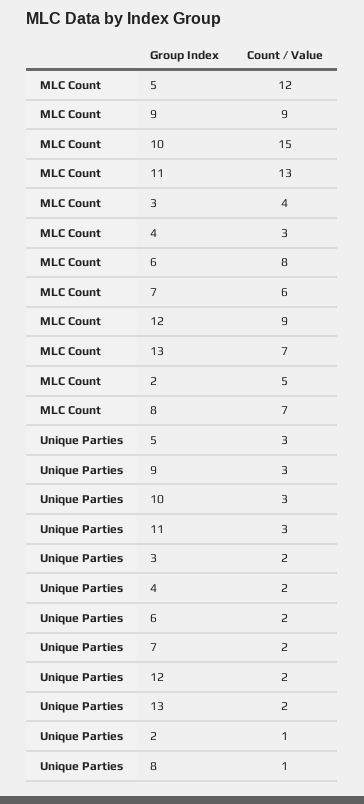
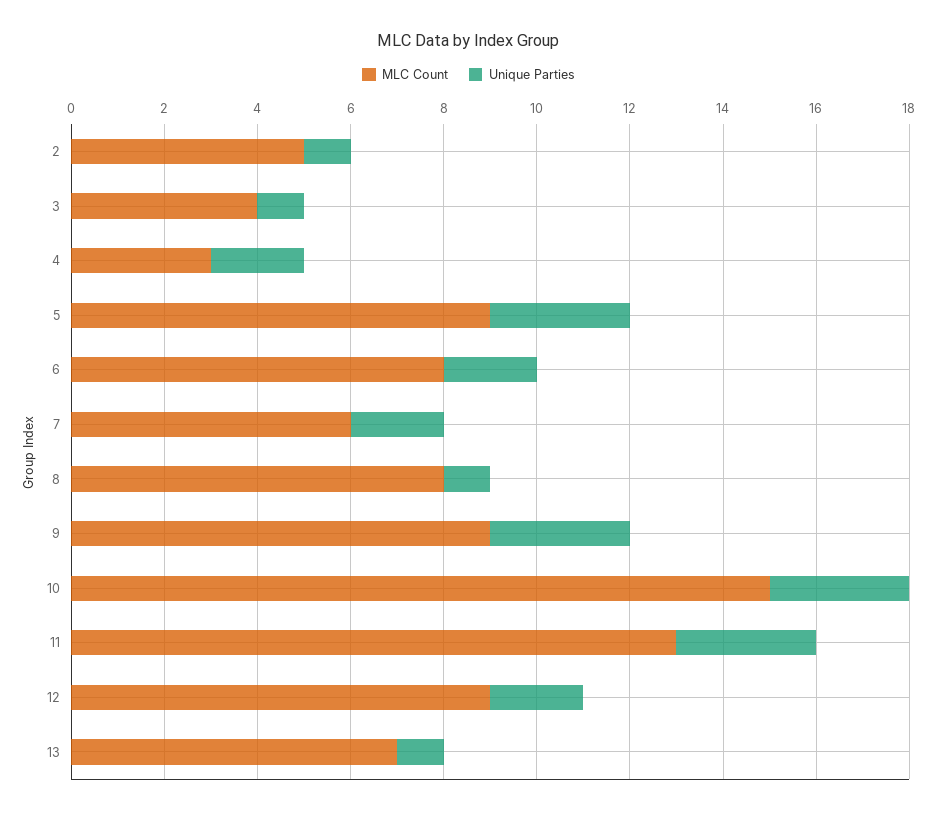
  {
    "MLC Count": {
-     "5": 12,
+     "5": 9,
      "9": 9,
      "10": 15,
      "11": 13,
      "3": 4,
      "4": 3,
      "6": 8,
      "7": 6,
      "12": 9,
      "13": 7,
      "2": 5,
-     "8": 7
+     "8": 8
    },
    "Unique Parties": {
      "5": 3,
      "9": 3,
      "10": 3,
      "11": 3,
-     "3": 2,
+     "3": 1,
      "4": 2,
      "6": 2,
      "7": 2,
      "12": 2,
-     "13": 2,
+     "13": 1,
      "2": 1,
      "8": 1
    }
  }

